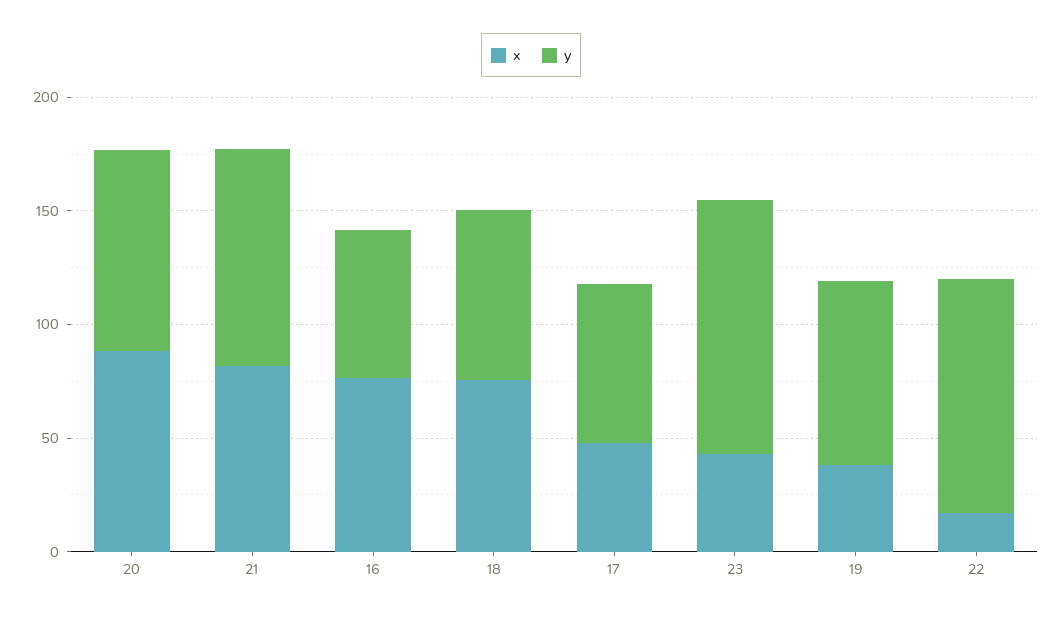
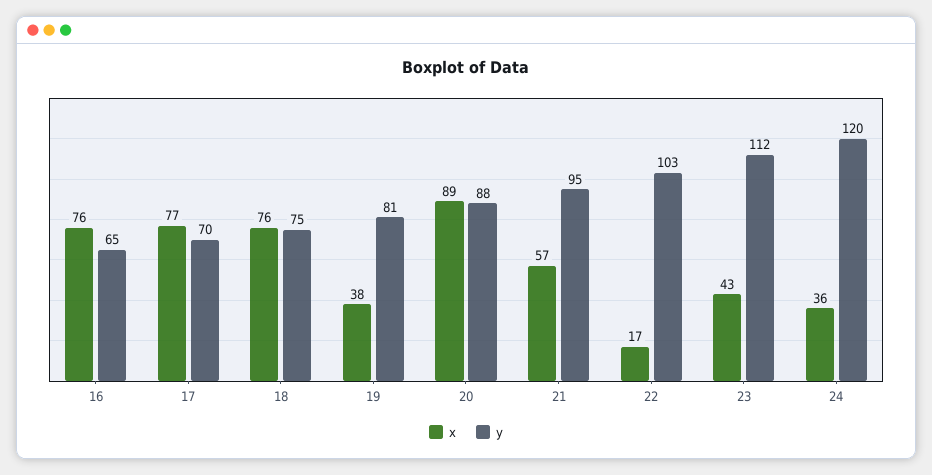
  {
    "x": {
      "20": 89,
-     "21": 80,
+     "21": 57,
      "16": 76,
      "18": 76,
-     "17": 50,
+     "17": 77,
      "23": 43,
      "19": 38,
-     "22": 17
+     "22": 17,
+     "24": 36
    },
    "y": {
      "20": 88,
      "21": 95,
      "16": 65,
      "18": 75,
      "17": 70,
      "23": 112,
      "19": 81,
-     "22": 103
+     "22": 103,
+     "24": 120
    }
  }

